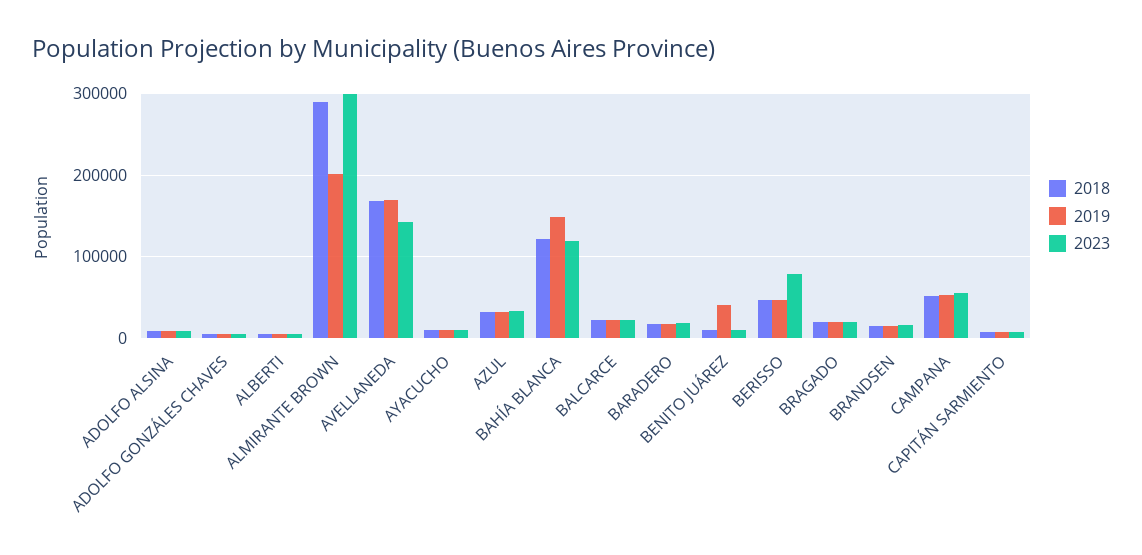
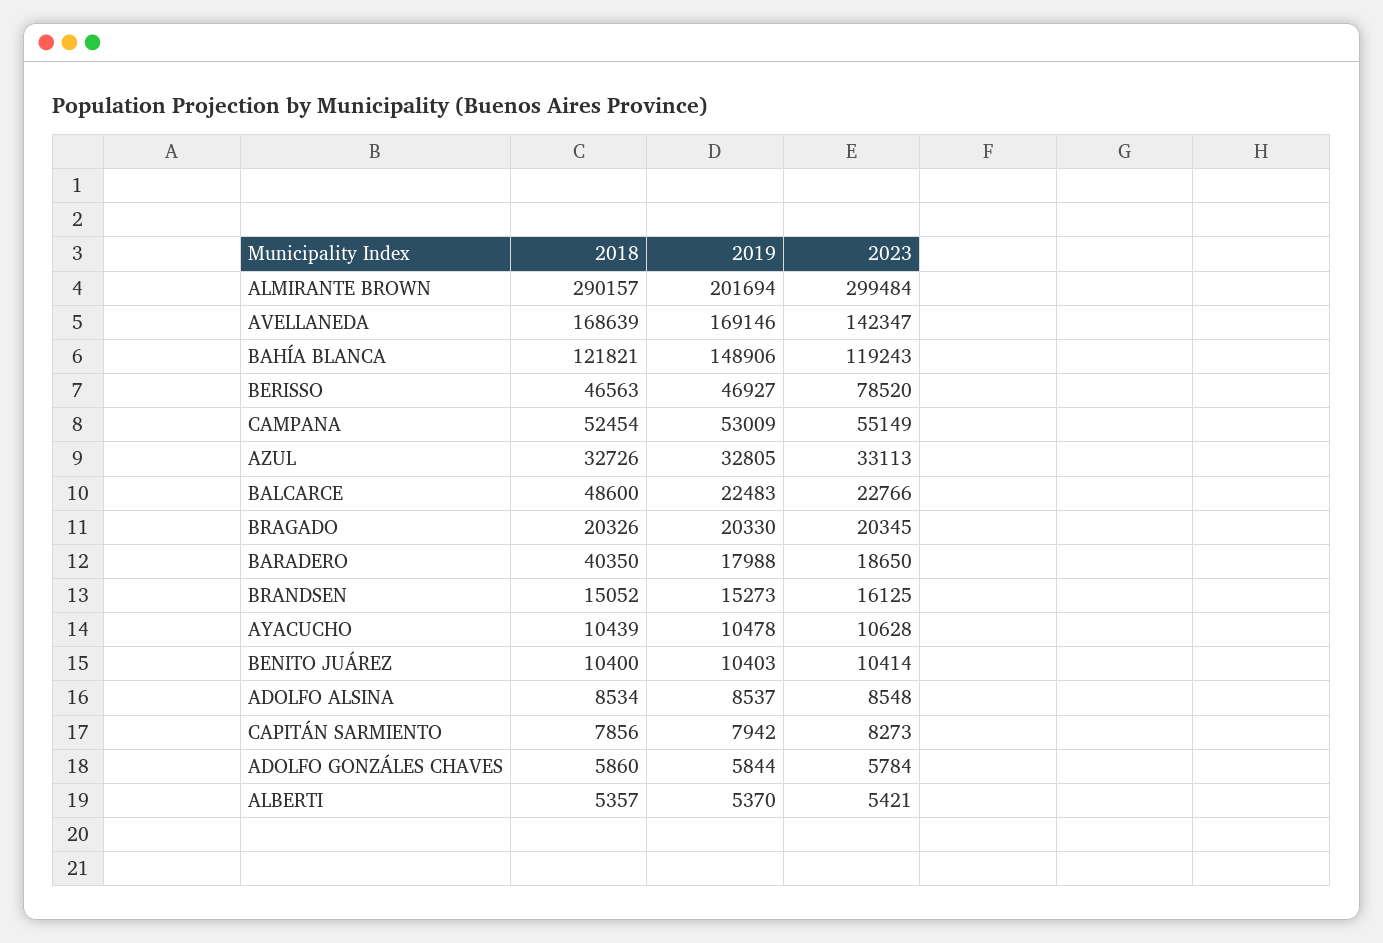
  {
    "2018": {
      "ADOLFO ALSINA": 8534,
      "ADOLFO GONZÁLES CHAVES": 5860,
      "ALBERTI": 5357,
      "ALMIRANTE BROWN": 290157,
      "AVELLANEDA": 168639,
      "AYACUCHO": 10439,
      "AZUL": 32726,
      "BAHÍA BLANCA": 121821,
-     "BALCARCE": 20000,
+     "BALCARCE": 48600,
-     "BARADERO": 20000,
+     "BARADERO": 40350,
      "BENITO JUÁREZ": 10400,
      "BERISSO": 46563,
      "BRAGADO": 20326,
      "BRANDSEN": 15052,
      "CAMPANA": 52454,
      "CAPITÁN SARMIENTO": 7856
    },
    "2019": {
      "ADOLFO ALSINA": 8537,
      "ADOLFO GONZÁLES CHAVES": 5844,
      "ALBERTI": 5370,
      "ALMIRANTE BROWN": 201694,
      "AVELLANEDA": 169146,
      "AYACUCHO": 10478,
      "AZUL": 32805,
      "BAHÍA BLANCA": 148906,
      "BALCARCE": 22483,
      "BARADERO": 17988,
-     "BENITO JUÁREZ": 40000,
+     "BENITO JUÁREZ": 10403,
      "BERISSO": 46927,
      "BRAGADO": 20330,
      "BRANDSEN": 15273,
      "CAMPANA": 53009,
      "CAPITÁN SARMIENTO": 7942
    },
    "2023": {
      "ADOLFO ALSINA": 8548,
      "ADOLFO GONZÁLES CHAVES": 5784,
      "ALBERTI": 5421,
      "ALMIRANTE BROWN": 299484,
      "AVELLANEDA": 142347,
      "AYACUCHO": 10628,
      "AZUL": 33113,
      "BAHÍA BLANCA": 119243,
      "BALCARCE": 22766,
      "BARADERO": 18650,
      "BENITO JUÁREZ": 10414,
      "BERISSO": 78520,
      "BRAGADO": 20345,
      "BRANDSEN": 16125,
      "CAMPANA": 55149,
      "CAPITÁN SARMIENTO": 8273
    }
  }

